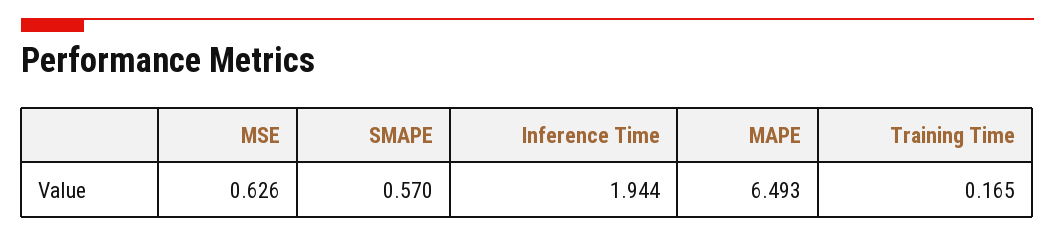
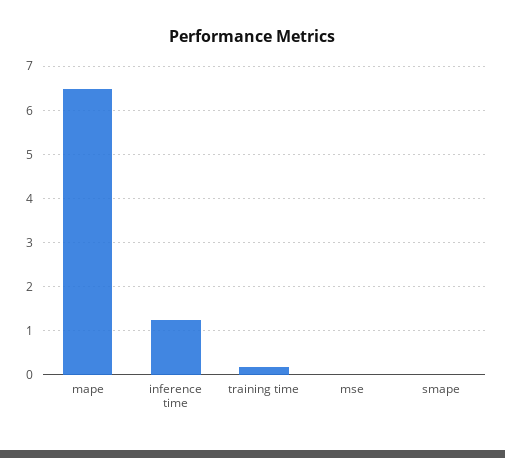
  {
-   "MSE": 0.626,
+   "MSE": 0,
-   "SMAPE": 0.57,
+   "SMAPE": 0,
-   "Inference Time": 1.944,
+   "Inference Time": 1.2,
    "MAPE": 6.493,
    "Training Time": 0.165
  }

